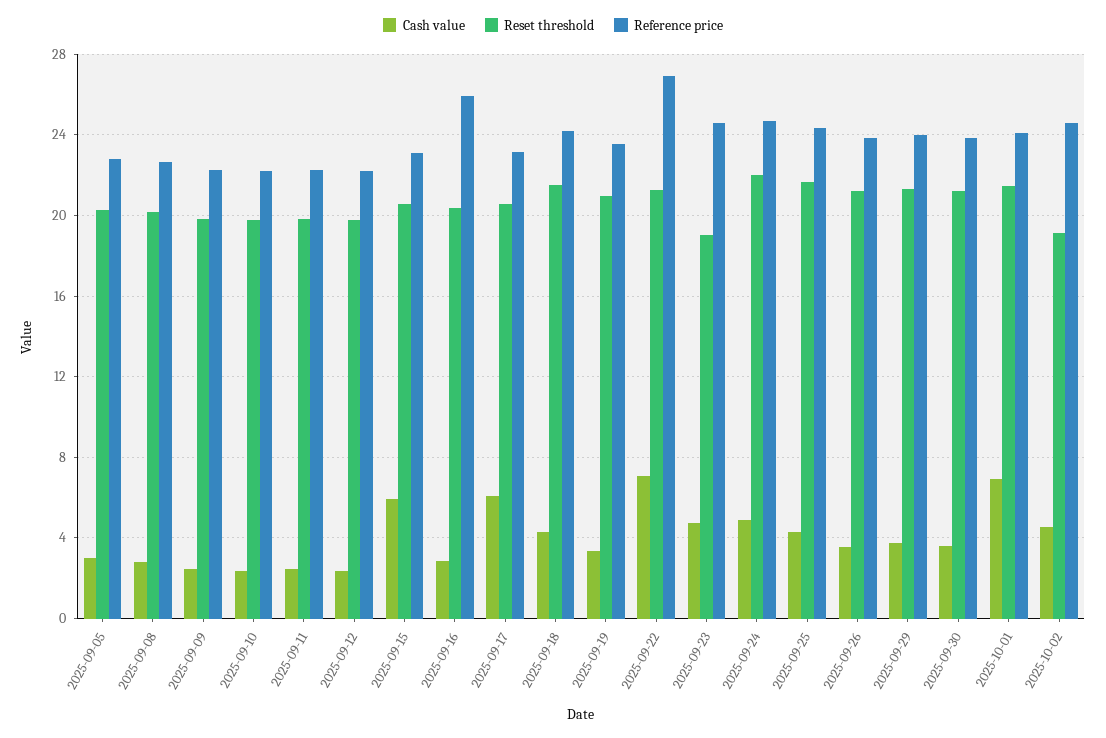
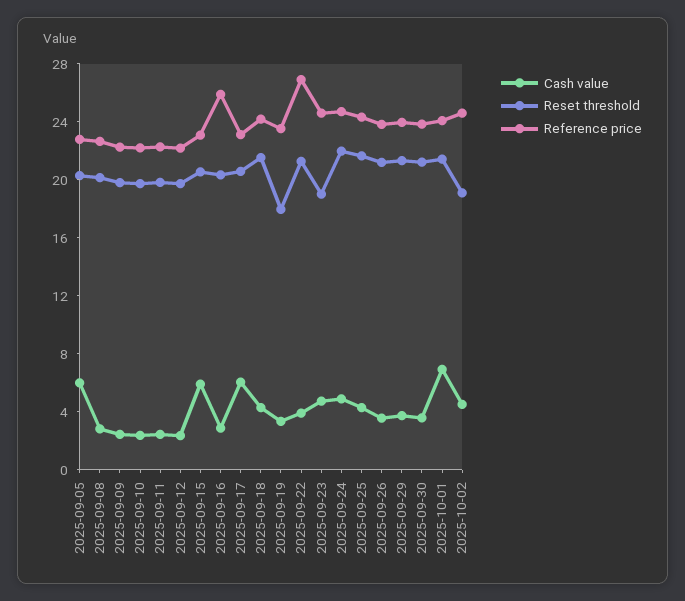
  {
    "Cash value": {
-     "2025-09-05": 3,
+     "2025-09-05": 6,
      "2025-09-08": 3,
      "2025-09-09": 2.5,
      "2025-09-10": 2.5,
      "2025-09-11": 2.5,
      "2025-09-12": 2.5,
      "2025-09-15": 6,
      "2025-09-16": 3,
      "2025-09-17": 6,
      "2025-09-18": 4.5,
      "2025-09-19": 3.5,
-     "2025-09-22": 7,
+     "2025-09-22": 4,
      "2025-09-23": 4.5,
      "2025-09-24": 5,
      "2025-09-25": 4.5,
      "2025-09-26": 3.5,
      "2025-09-29": 3.5,
      "2025-09-30": 3.5,
      "2025-10-01": 7,
      "2025-10-02": 4.5
    },
    "Reset threshold": {
      "2025-09-05": 20.5,
      "2025-09-08": 20,
      "2025-09-09": 20,
      "2025-09-10": 20,
      "2025-09-11": 20,
      "2025-09-12": 20,
      "2025-09-15": 20.5,
      "2025-09-16": 20.5,
      "2025-09-17": 20.5,
      "2025-09-18": 21.5,
-     "2025-09-19": 21,
+     "2025-09-19": 18,
      "2025-09-22": 21.5,
      "2025-09-23": 19,
      "2025-09-24": 22,
      "2025-09-25": 21.5,
      "2025-09-26": 21,
      "2025-09-29": 21.5,
      "2025-09-30": 21,
      "2025-10-01": 21.5,
      "2025-10-02": 19
    },
    "Reference price": {
      "2025-09-05": 23,
      "2025-09-08": 22.5,
      "2025-09-09": 22.5,
      "2025-09-10": 22,
      "2025-09-11": 22.5,
      "2025-09-12": 22,
      "2025-09-15": 23,
      "2025-09-16": 26,
      "2025-09-17": 23,
      "2025-09-18": 24,
      "2025-09-19": 23.5,
      "2025-09-22": 27,
      "2025-09-23": 24.5,
      "2025-09-24": 24.5,
      "2025-09-25": 24.5,
      "2025-09-26": 24,
      "2025-09-29": 24,
      "2025-09-30": 24,
      "2025-10-01": 24,
      "2025-10-02": 24.5
    }
  }

